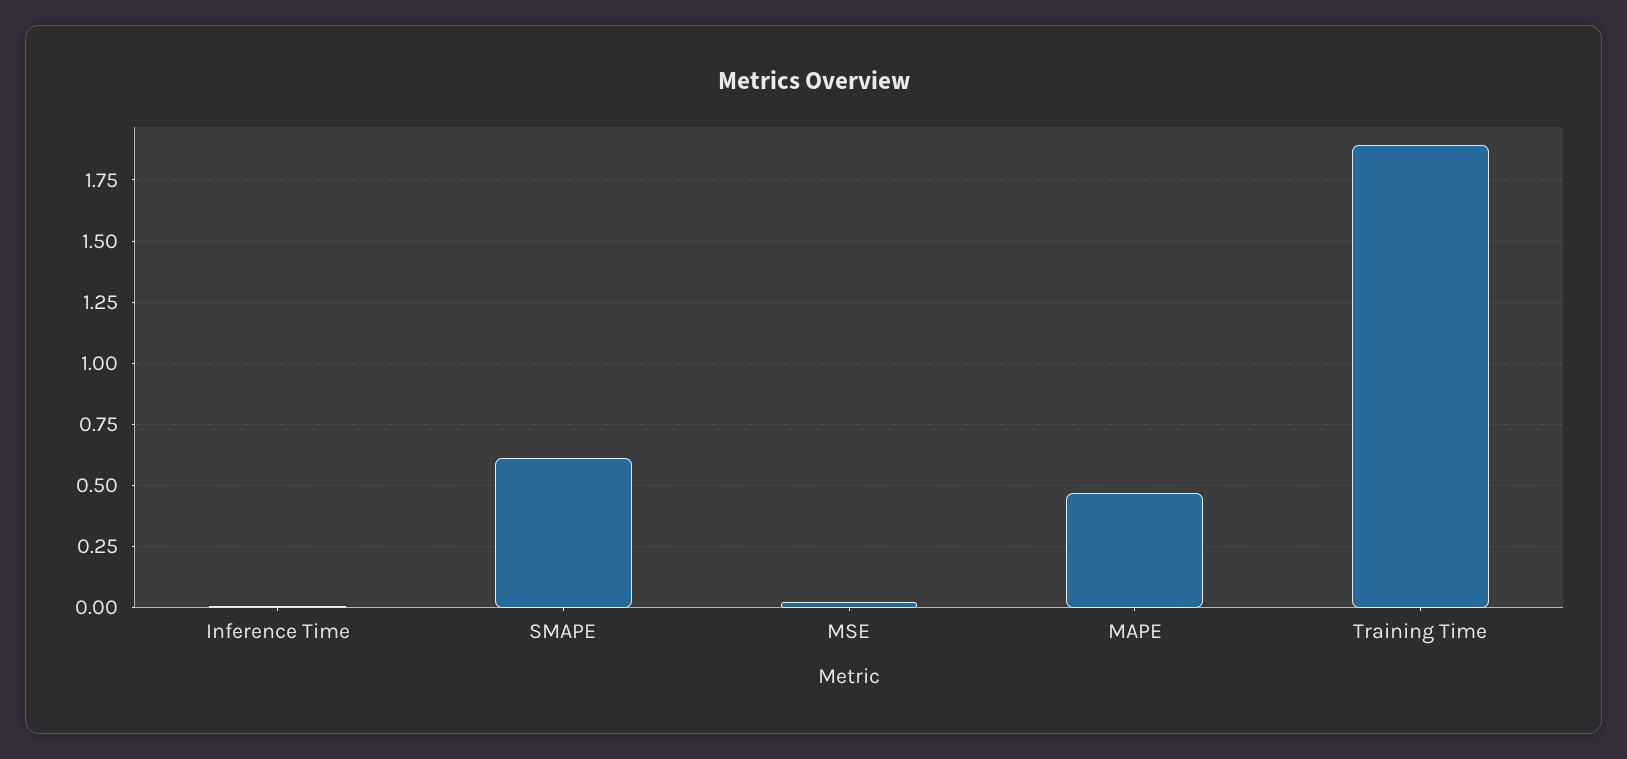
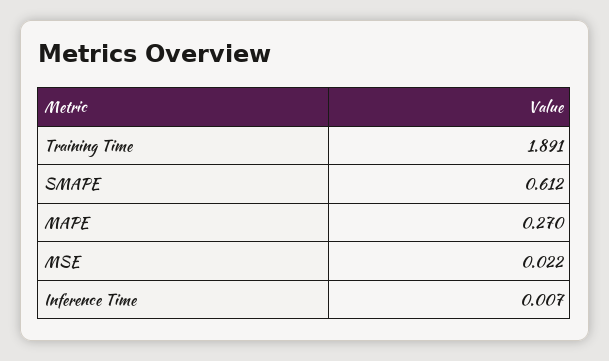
  {
    "Inference Time": 0.007,
    "SMAPE": 0.612,
    "MSE": 0.022,
-   "MAPE": 0.475,
+   "MAPE": 0.27,
    "Training Time": 1.891
  }

